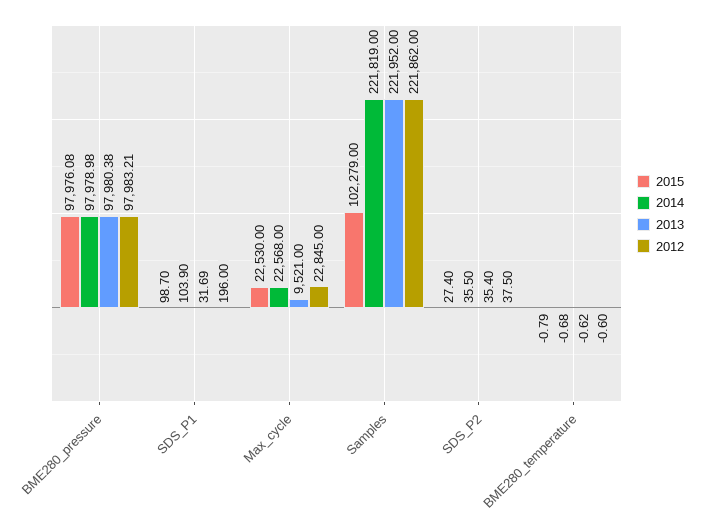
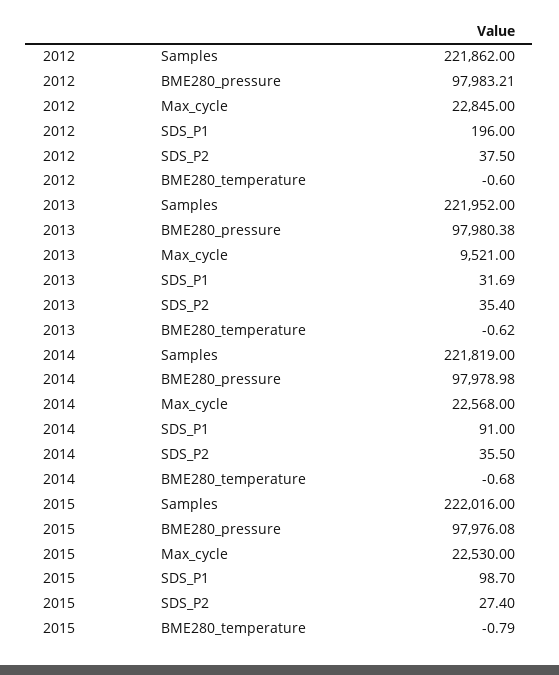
  {
    "2015": {
      "BME280_pressure": 97976.08,
      "SDS_P1": 98.7,
      "Max_cycle": 22530,
-     "Samples": 102279,
+     "Samples": 222016,
      "SDS_P2": 27.4,
      "BME280_temperature": -0.79
    },
    "2014": {
      "BME280_pressure": 97978.98,
-     "SDS_P1": 103.9,
+     "SDS_P1": 91,
      "Max_cycle": 22568,
      "Samples": 221819,
      "SDS_P2": 35.5,
      "BME280_temperature": -0.68
    },
    "2013": {
      "BME280_pressure": 97980.38,
      "SDS_P1": 31.69,
      "Max_cycle": 9521,
      "Samples": 221952,
      "SDS_P2": 35.4,
      "BME280_temperature": -0.62
    },
    "2012": {
      "BME280_pressure": 97983.21,
      "SDS_P1": 196,
      "Max_cycle": 22845,
      "Samples": 221862,
      "SDS_P2": 37.5,
      "BME280_temperature": -0.6
    }
  }

